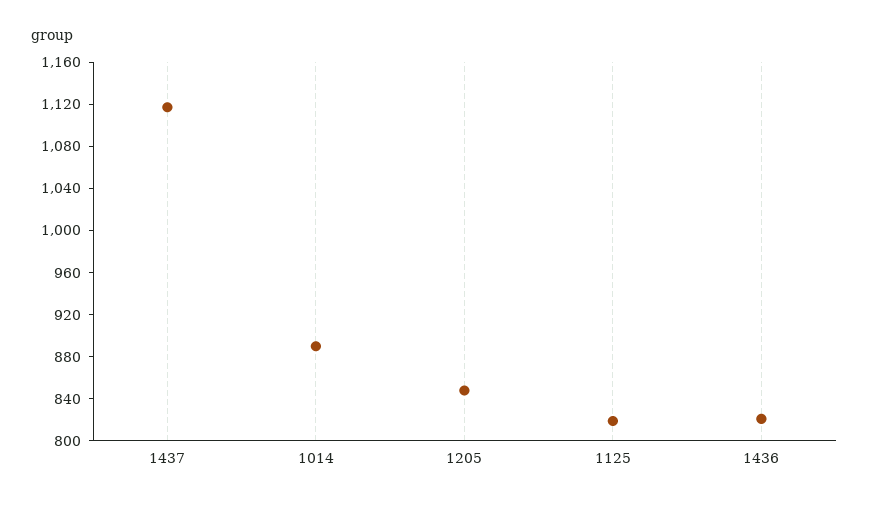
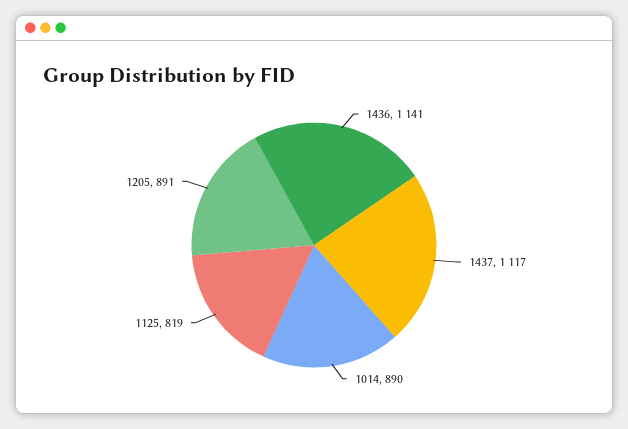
  {
    "1437": 1117,
    "1014": 890,
-   "1205": 850,
+   "1205": 891,
    "1125": 819,
-   "1436": 820
+   "1436": 1141
  }

